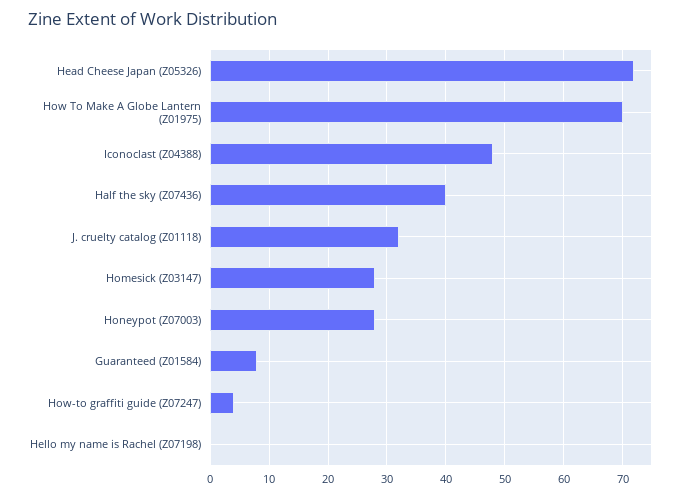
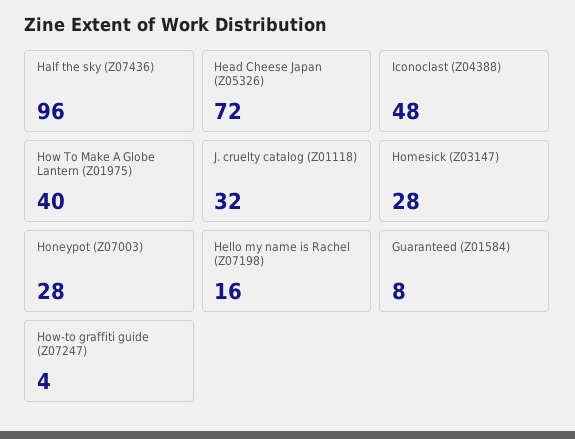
  {
    "Head Cheese Japan (Z05326)": 72,
-   "How To Make A Globe Lantern (Z01975)": 70,
+   "How To Make A Globe Lantern (Z01975)": 40,
    "Iconoclast (Z04388)": 48,
-   "Half the sky (Z07436)": 40,
+   "Half the sky (Z07436)": 96,
    "J. cruelty catalog (Z01118)": 32,
    "Homesick (Z03147)": 28,
    "Honeypot (Z07003)": 28,
    "Guaranteed (Z01584)": 8,
    "How-to graffiti guide (Z07247)": 4,
-   "Hello my name is Rachel (Z07198)": 0
+   "Hello my name is Rachel (Z07198)": 16
  }

